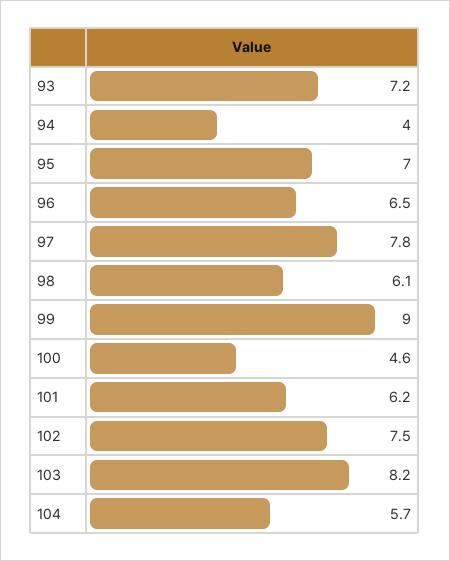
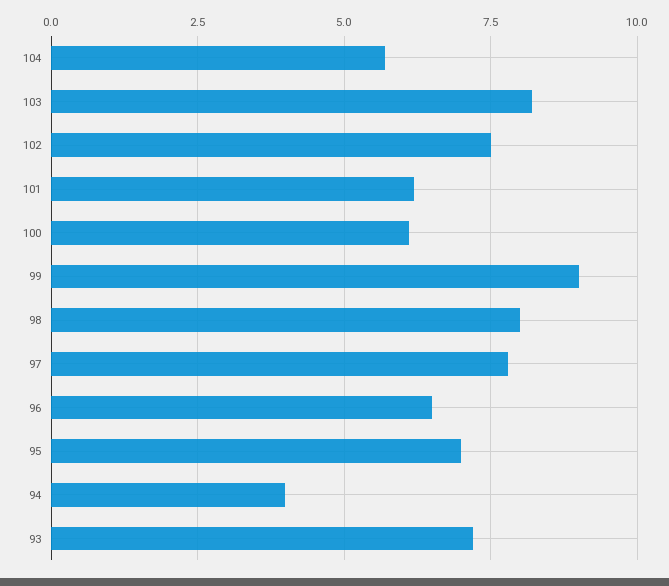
  {
    "93": 7.2,
    "94": 4,
    "95": 7,
    "96": 6.5,
    "97": 7.8,
-   "98": 6.1,
+   "98": 8,
    "99": 9,
-   "100": 4.6,
+   "100": 6,
    "101": 6.2,
    "102": 7.5,
    "103": 8.2,
    "104": 5.7
  }

